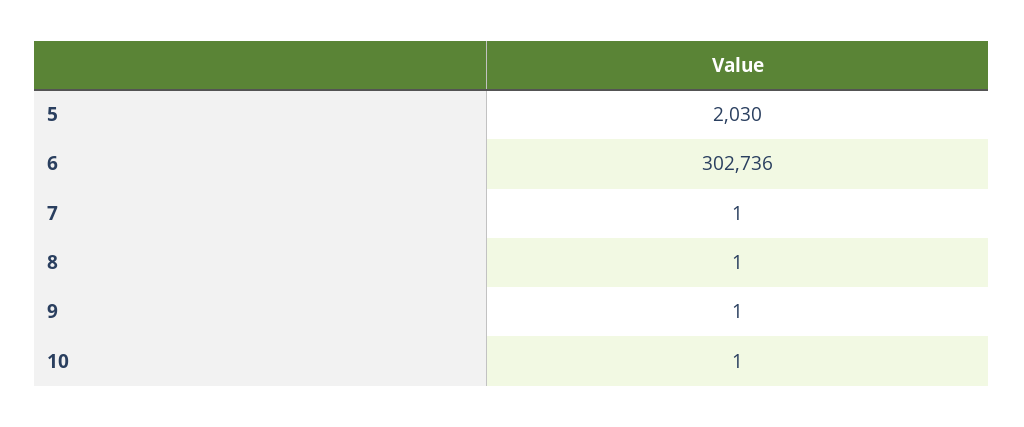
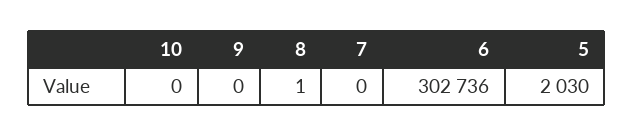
  {
    "5": 2030,
    "6": 302736,
-   "7": 1,
+   "7": 0,
    "8": 1,
-   "9": 1,
+   "9": 0,
-   "10": 1
+   "10": 0
  }

